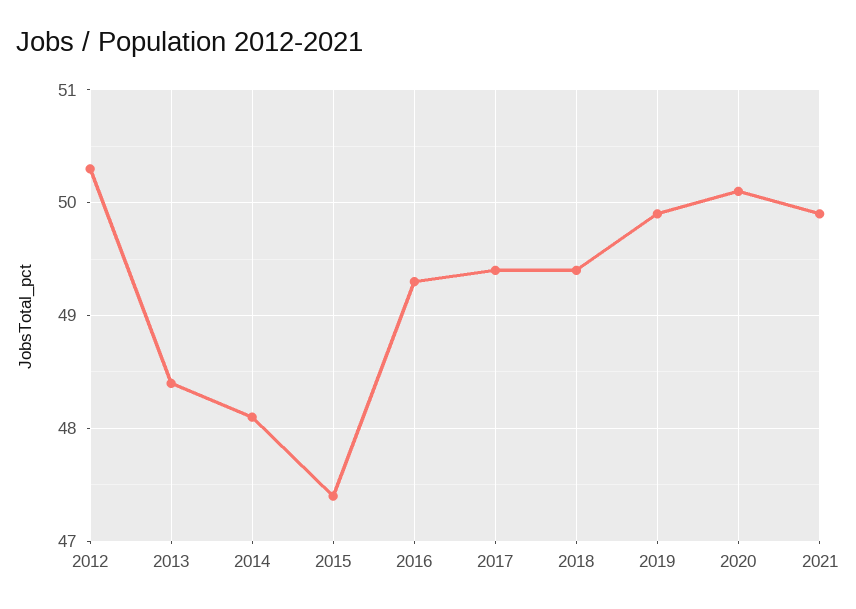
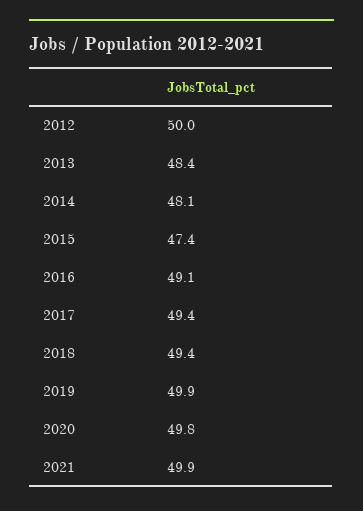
  {
-   "2012": 50.3,
+   "2012": 50,
    "2013": 48.4,
    "2014": 48.1,
    "2015": 47.4,
-   "2016": 49.3,
+   "2016": 49.1,
    "2017": 49.4,
    "2018": 49.4,
    "2019": 49.9,
-   "2020": 50.1,
+   "2020": 49.8,
    "2021": 49.9
  }

